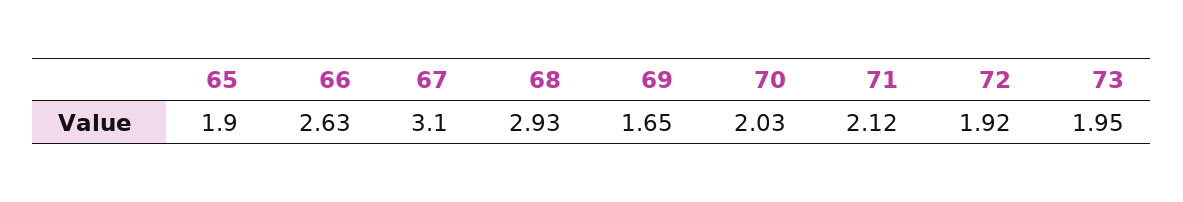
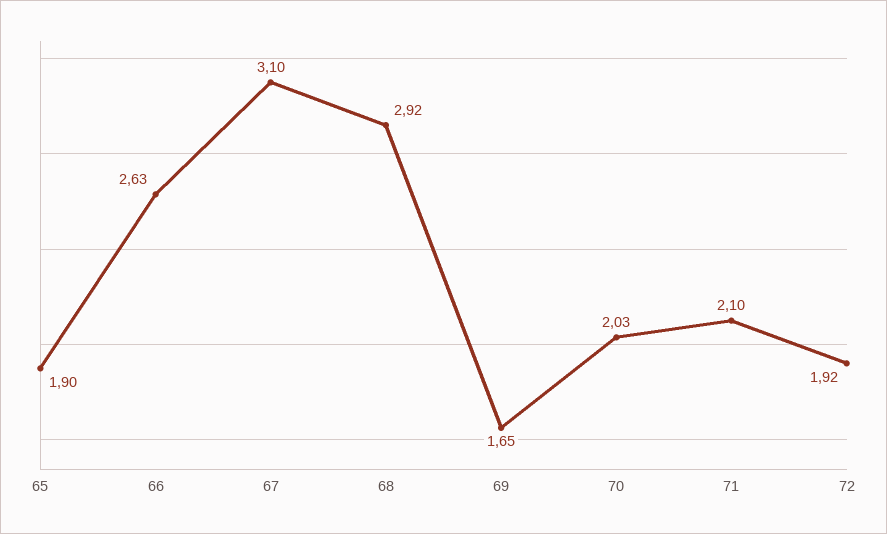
  {
    "65": 1.9,
    "66": 2.63,
    "67": 3.1,
-   "68": 2.93,
+   "68": 2.92,
    "69": 1.65,
    "70": 2.03,
-   "71": 2.12,
+   "71": 2.1,
-   "72": 1.92,
+   "72": 1.92
-   "73": 1.95
  }

